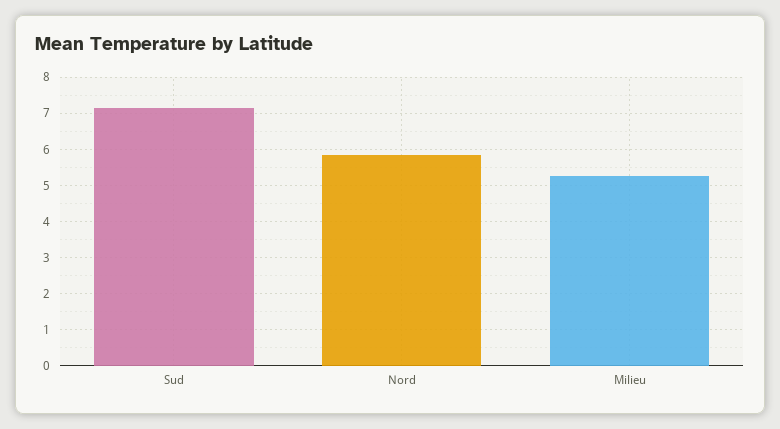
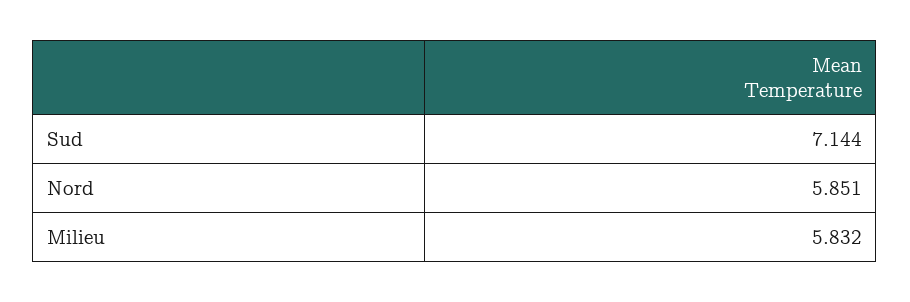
  {
    "Sud": 7.144,
    "Nord": 5.851,
-   "Milieu": 5.2
+   "Milieu": 5.832
  }

